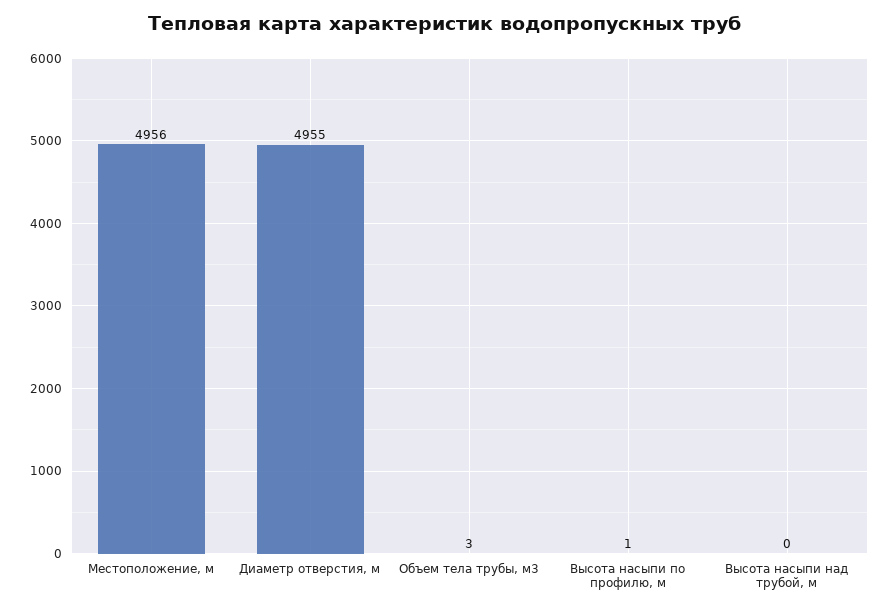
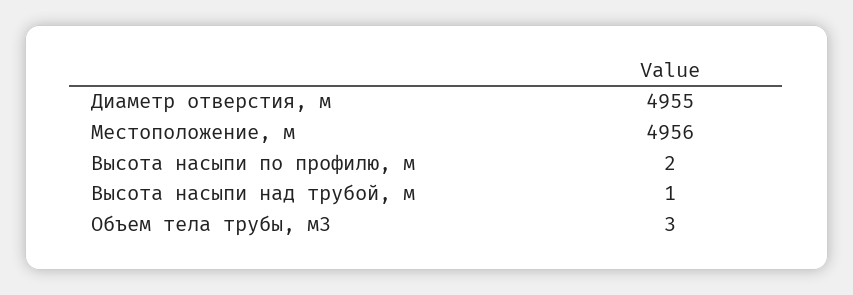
  {
    "Местоположение, м": 4956,
    "Диаметр отверстия, м": 4955,
    "Объем тела трубы, м3": 3,
-   "Высота насыпи по профилю, м": 1,
+   "Высота насыпи по профилю, м": 2,
-   "Высота насыпи над трубой, м": 0
+   "Высота насыпи над трубой, м": 1
  }

